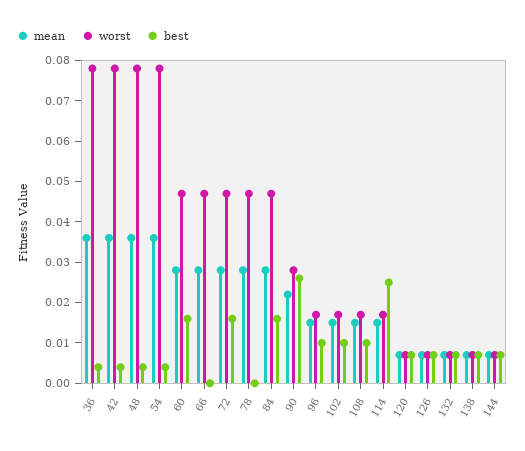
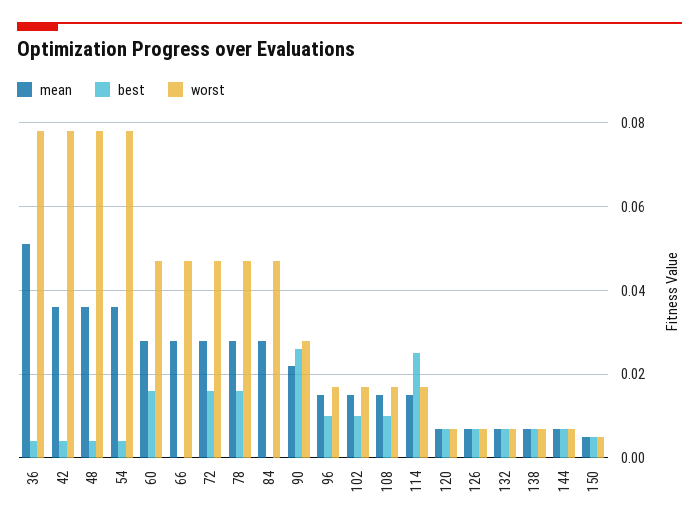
  {
    "mean": {
-     "36": 0.035,
+     "36": 0.05,
      "42": 0.035,
      "48": 0.035,
      "54": 0.035,
      "60": 0.03,
      "66": 0.03,
      "72": 0.03,
      "78": 0.03,
      "84": 0.03,
      "90": 0.02,
      "96": 0.015,
      "102": 0.015,
      "108": 0.015,
      "114": 0.015,
      "120": 0.005,
      "126": 0.005,
      "132": 0.005,
      "138": 0.005,
-     "144": 0.005
+     "144": 0.005,
+     "150": 0.005
    },
    "worst": {
      "36": 0.08,
      "42": 0.08,
      "48": 0.08,
      "54": 0.08,
      "60": 0.045,
      "66": 0.045,
      "72": 0.045,
      "78": 0.045,
      "84": 0.045,
      "90": 0.03,
      "96": 0.015,
      "102": 0.015,
      "108": 0.015,
      "114": 0.015,
      "120": 0.005,
      "126": 0.005,
      "132": 0.005,
      "138": 0.005,
-     "144": 0.005
+     "144": 0.005,
+     "150": 0.005
    },
    "best": {
      "36": 0.005,
      "42": 0.005,
      "48": 0.005,
      "54": 0.005,
      "60": 0.015,
      "66": 0,
      "72": 0.015,
-     "78": 0,
+     "78": 0.015,
-     "84": 0.015,
+     "84": 0,
      "90": 0.025,
      "96": 0.01,
      "102": 0.01,
      "108": 0.01,
      "114": 0.025,
      "120": 0.005,
      "126": 0.005,
      "132": 0.005,
      "138": 0.005,
-     "144": 0.005
+     "144": 0.005,
+     "150": 0.005
    }
  }

